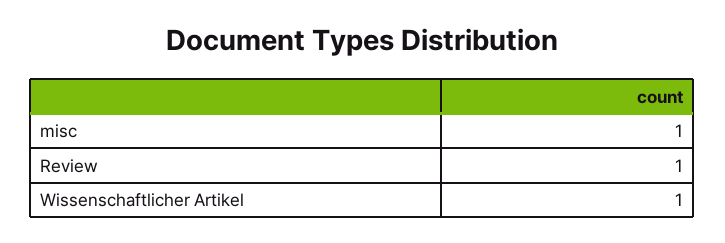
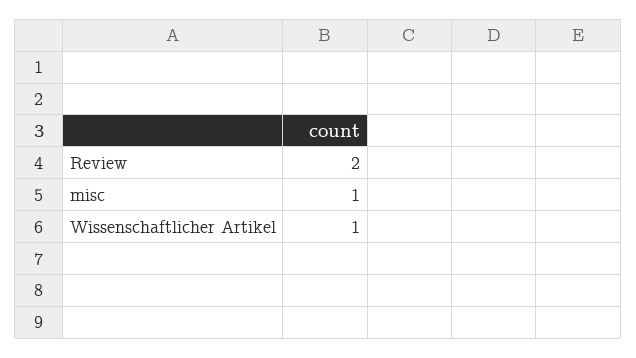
  {
    "misc": 1,
-   "Review": 1,
+   "Review": 2,
    "Wissenschaftlicher Artikel": 1
  }

